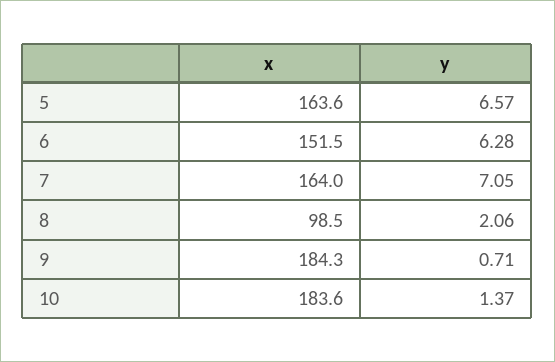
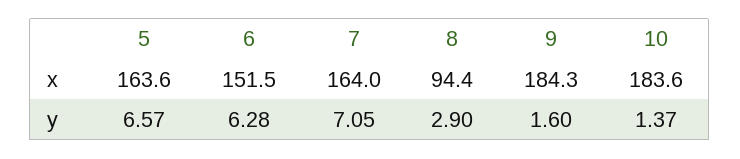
  {
    "x": {
      "5": 163.6,
      "6": 151.5,
      "7": 164,
-     "8": 98.5,
+     "8": 94.4,
      "9": 184.3,
      "10": 183.6
    },
    "y": {
      "5": 6.57,
      "6": 6.28,
      "7": 7.05,
-     "8": 2.06,
+     "8": 2.9,
-     "9": 0.71,
+     "9": 1.6,
      "10": 1.37
    }
  }

